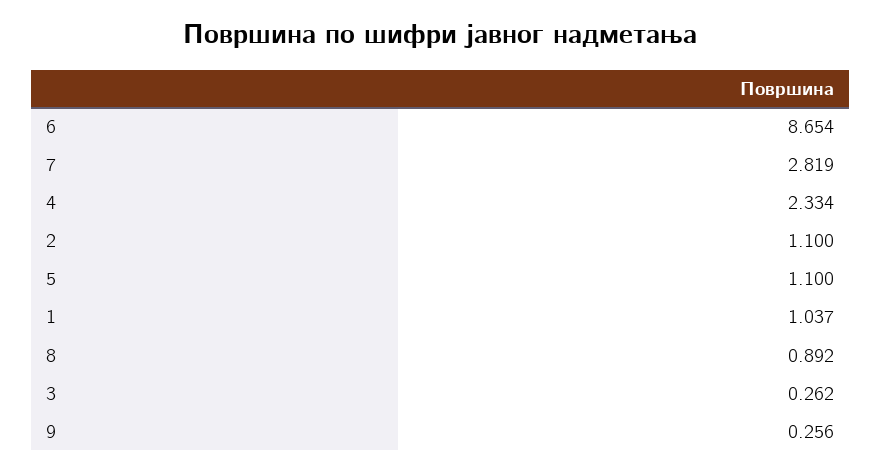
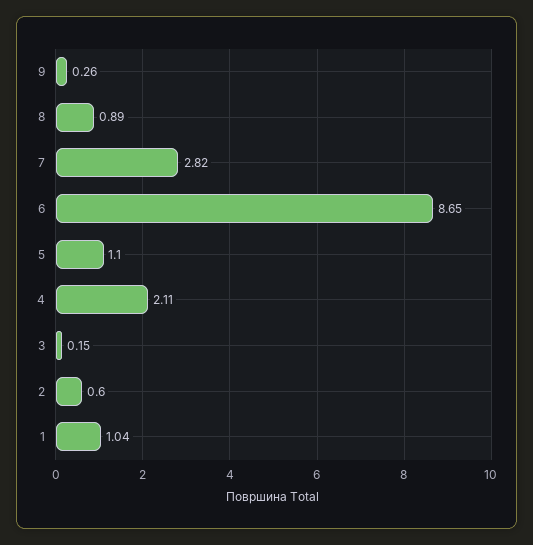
  {
    "6": 8.654,
    "7": 2.819,
-   "4": 2.334,
+   "4": 2.11,
-   "2": 1.1,
+   "2": 0.6,
    "5": 1.1,
    "1": 1.037,
    "8": 0.892,
-   "3": 0.262,
+   "3": 0.15,
    "9": 0.256
  }

